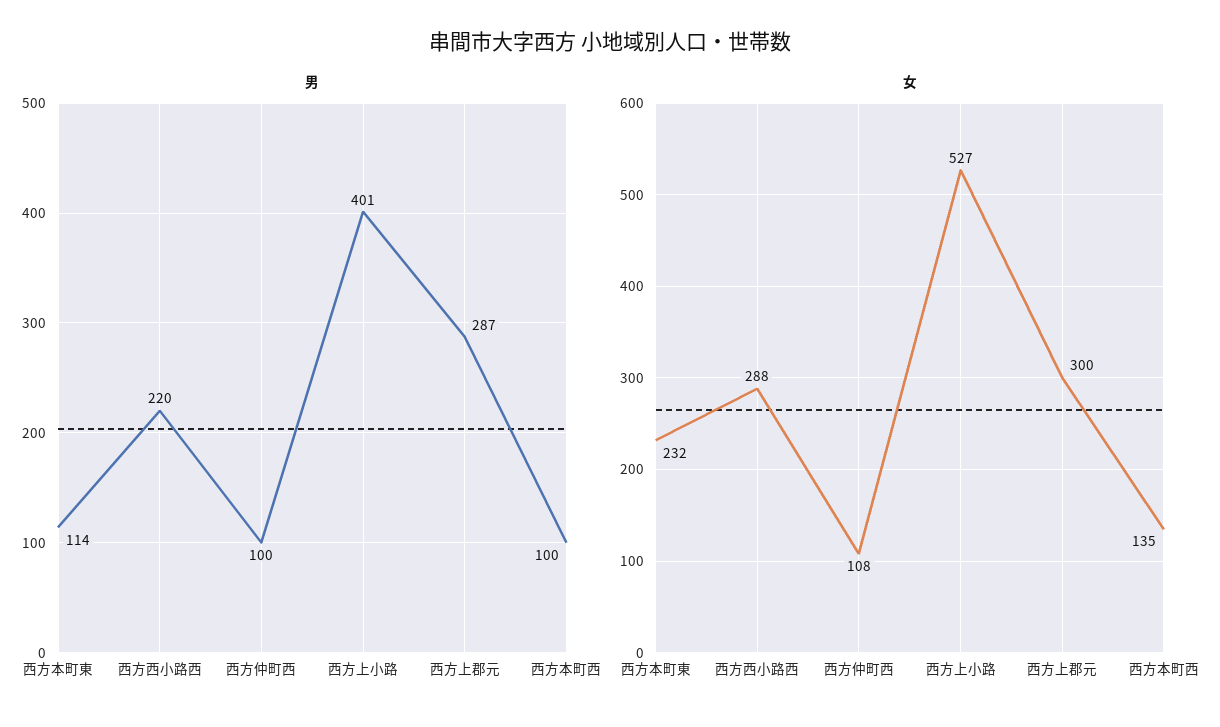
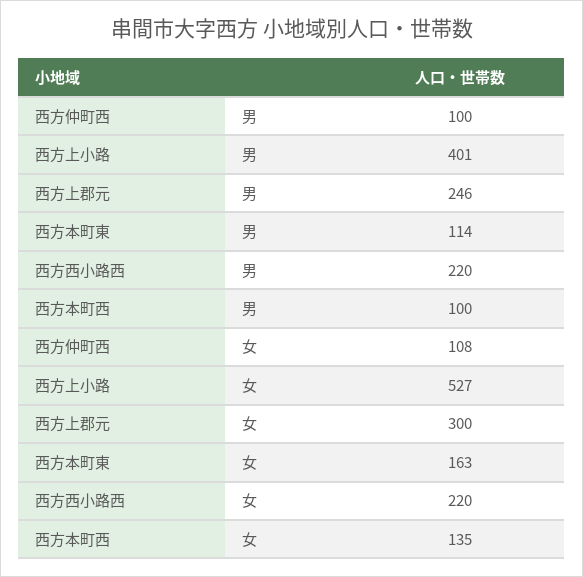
  {
    "男": {
      "西方本町東": 114,
      "西方西小路西": 220,
      "西方仲町西": 100,
      "西方上小路": 401,
-     "西方上郡元": 287,
+     "西方上郡元": 246,
      "西方本町西": 100
    },
    "女": {
-     "西方本町東": 232,
+     "西方本町東": 163,
-     "西方西小路西": 288,
+     "西方西小路西": 220,
      "西方仲町西": 108,
      "西方上小路": 527,
      "西方上郡元": 300,
      "西方本町西": 135
    }
  }

